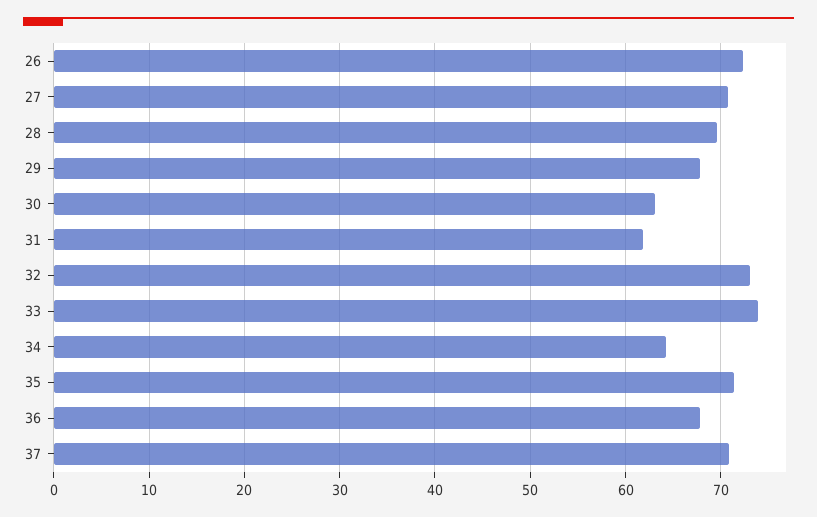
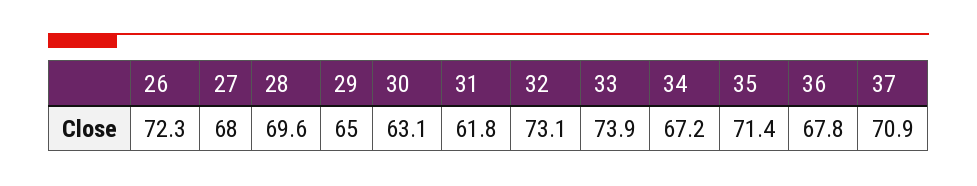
  {
    "26": 72.3,
-   "27": 71,
+   "27": 68,
    "28": 69.6,
-   "29": 68,
+   "29": 65,
    "30": 63.1,
    "31": 61.8,
    "32": 73.1,
    "33": 73.9,
-   "34": 64,
+   "34": 67.2,
    "35": 71.4,
    "36": 67.8,
    "37": 70.9
  }

